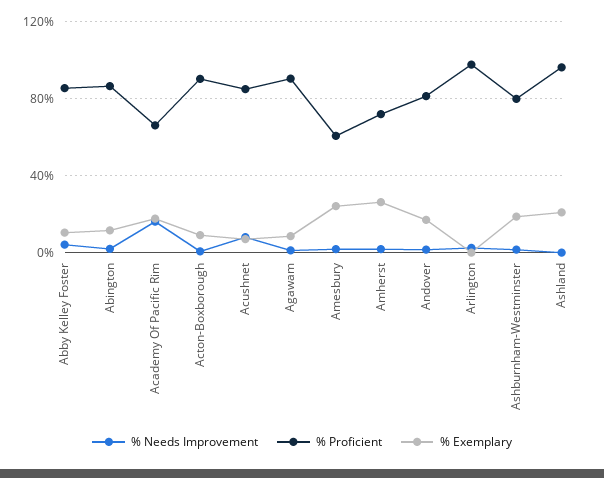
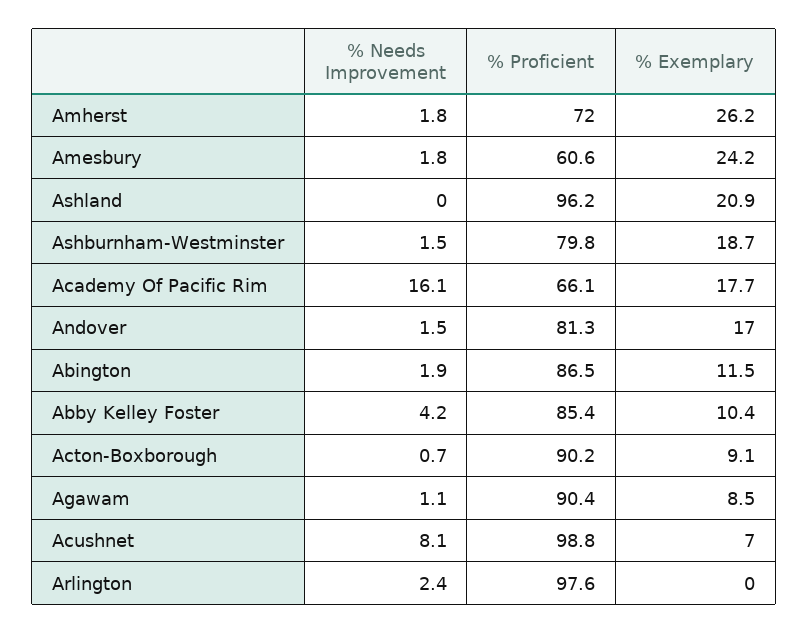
  {
    "% Needs Improvement": {
      "Abby Kelley Foster": 4.2,
      "Abington": 1.9,
      "Academy Of Pacific Rim": 16.1,
      "Acton-Boxborough": 0.7,
      "Acushnet": 8.1,
      "Agawam": 1.1,
      "Amesbury": 1.8,
      "Amherst": 1.8,
      "Andover": 1.5,
      "Arlington": 2.4,
      "Ashburnham-Westminster": 1.5,
      "Ashland": 0
    },
    "% Proficient": {
      "Abby Kelley Foster": 85.4,
      "Abington": 86.5,
      "Academy Of Pacific Rim": 66.1,
      "Acton-Boxborough": 90.2,
-     "Acushnet": 85,
+     "Acushnet": 98.8,
      "Agawam": 90.4,
      "Amesbury": 60.6,
      "Amherst": 72,
      "Andover": 81.3,
      "Arlington": 97.6,
      "Ashburnham-Westminster": 79.8,
      "Ashland": 96.2
    },
    "% Exemplary": {
      "Abby Kelley Foster": 10.4,
      "Abington": 11.5,
      "Academy Of Pacific Rim": 17.7,
      "Acton-Boxborough": 9.1,
      "Acushnet": 7,
      "Agawam": 8.5,
      "Amesbury": 24.2,
      "Amherst": 26.2,
      "Andover": 17,
      "Arlington": 0,
      "Ashburnham-Westminster": 18.7,
      "Ashland": 20.9
    }
  }

